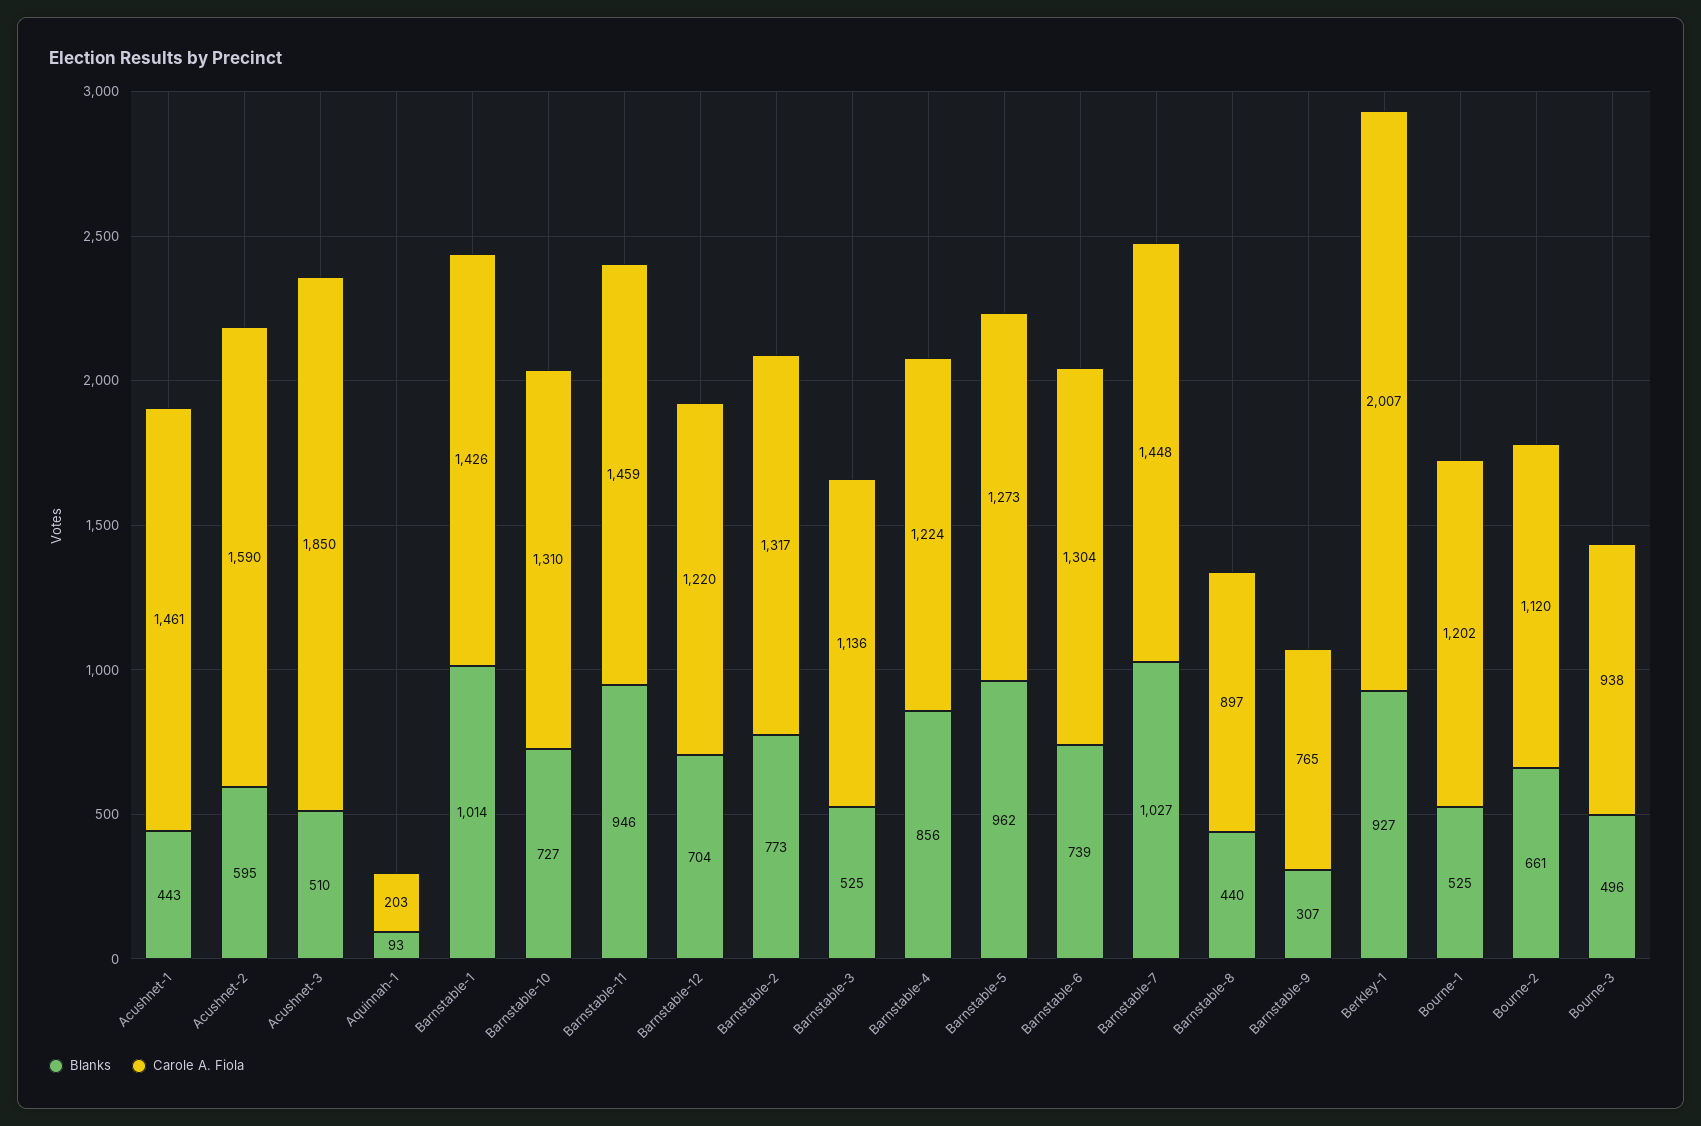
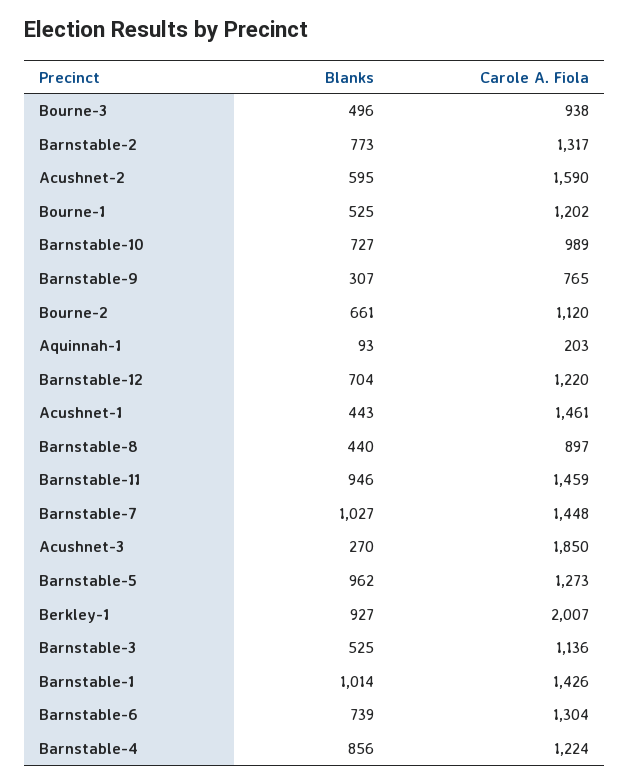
  {
    "Blanks": {
      "Acushnet-1": 443,
      "Acushnet-2": 595,
-     "Acushnet-3": 510,
+     "Acushnet-3": 270,
      "Aquinnah-1": 93,
      "Barnstable-1": 1014,
      "Barnstable-10": 727,
      "Barnstable-11": 946,
      "Barnstable-12": 704,
      "Barnstable-2": 773,
      "Barnstable-3": 525,
      "Barnstable-4": 856,
      "Barnstable-5": 962,
      "Barnstable-6": 739,
      "Barnstable-7": 1027,
      "Barnstable-8": 440,
      "Barnstable-9": 307,
      "Berkley-1": 927,
      "Bourne-1": 525,
      "Bourne-2": 661,
      "Bourne-3": 496
    },
    "Carole A. Fiola": {
      "Acushnet-1": 1461,
      "Acushnet-2": 1590,
      "Acushnet-3": 1850,
      "Aquinnah-1": 203,
      "Barnstable-1": 1426,
-     "Barnstable-10": 1310,
+     "Barnstable-10": 989,
      "Barnstable-11": 1459,
      "Barnstable-12": 1220,
      "Barnstable-2": 1317,
      "Barnstable-3": 1136,
      "Barnstable-4": 1224,
      "Barnstable-5": 1273,
      "Barnstable-6": 1304,
      "Barnstable-7": 1448,
      "Barnstable-8": 897,
      "Barnstable-9": 765,
      "Berkley-1": 2007,
      "Bourne-1": 1202,
      "Bourne-2": 1120,
      "Bourne-3": 938
    }
  }

